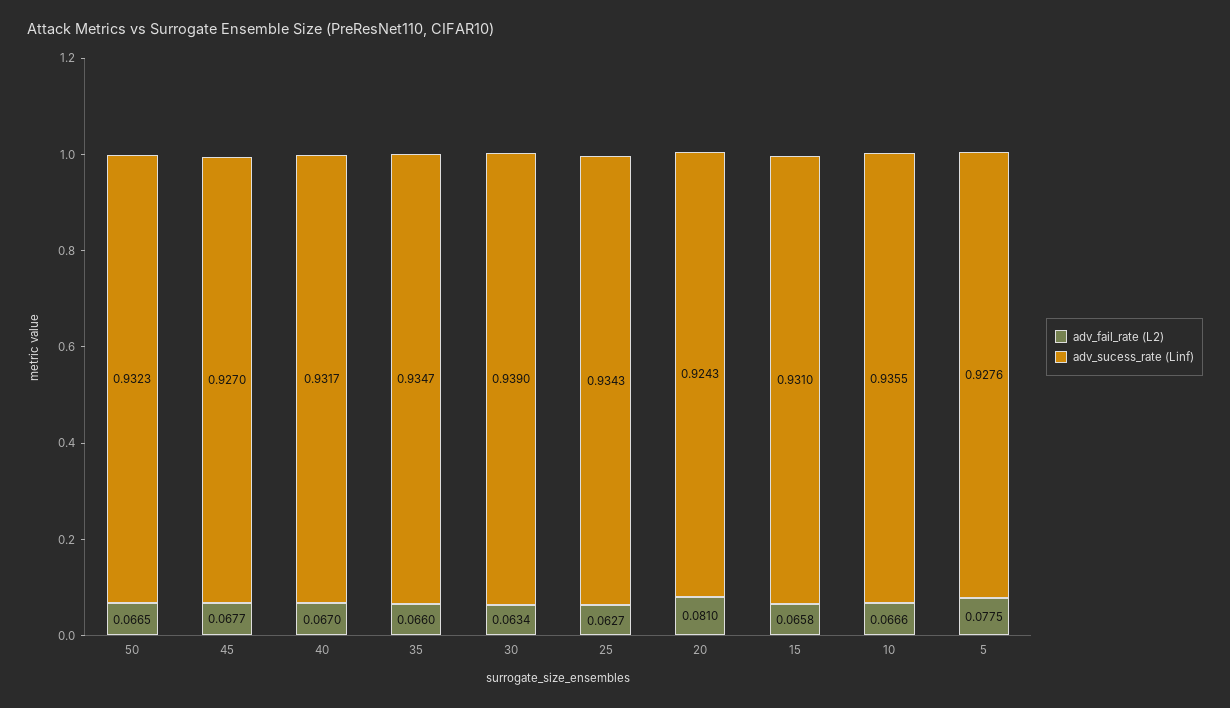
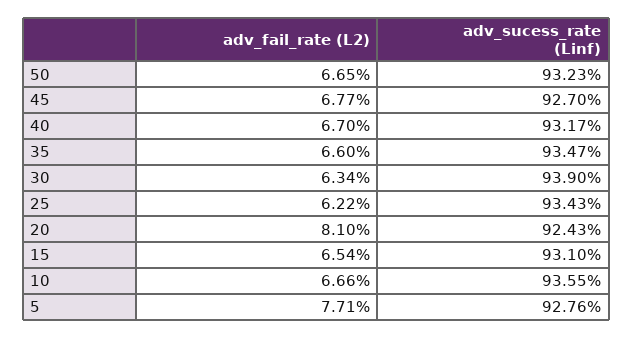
  {
    "adv_fail_rate (L2)": {
      "50": 0.0665,
      "45": 0.0677,
      "40": 0.067,
      "35": 0.066,
      "30": 0.0634,
-     "25": 0.0627,
+     "25": 0.0622,
      "20": 0.081,
-     "15": 0.0658,
+     "15": 0.0654,
      "10": 0.0666,
-     "5": 0.0775
+     "5": 0.0771
    },
    "adv_sucess_rate (Linf)": {
      "50": 0.9323,
      "45": 0.927,
      "40": 0.9317,
      "35": 0.9347,
      "30": 0.939,
      "25": 0.9343,
      "20": 0.9243,
      "15": 0.931,
      "10": 0.9355,
      "5": 0.9276
    }
  }

